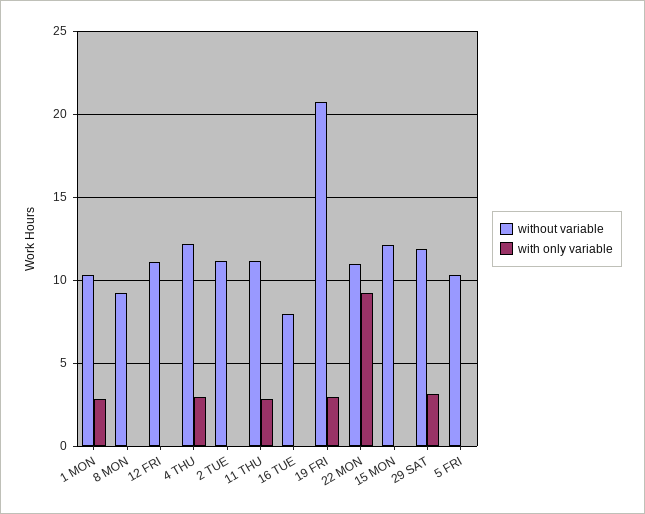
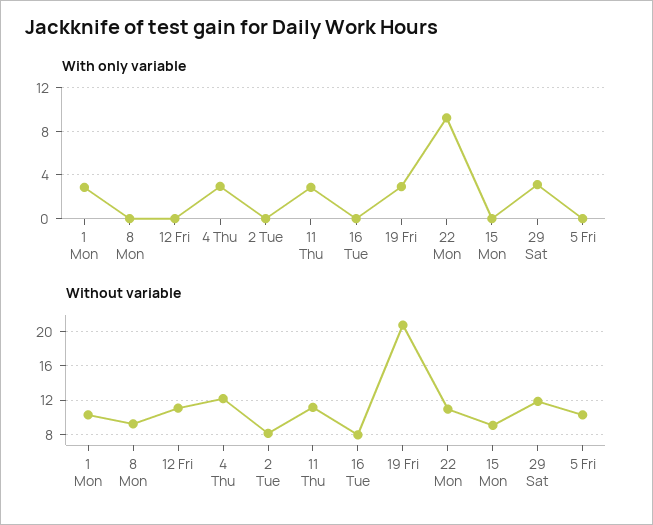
  {
    "without variable": {
      "1 MON": 10.5,
      "8 MON": 9.5,
      "12 FRI": 11,
      "4 THU": 12,
-     "2 TUE": 11,
+     "2 TUE": 8,
      "11 THU": 11,
      "16 TUE": 8,
      "19 FRI": 20.5,
      "22 MON": 11,
-     "15 MON": 12,
+     "15 MON": 9,
      "29 SAT": 12,
      "5 FRI": 10.5
    },
    "with only variable": {
      "1 MON": 3,
      "8 MON": 0,
      "12 FRI": 0,
      "4 THU": 3,
      "2 TUE": 0,
      "11 THU": 3,
      "16 TUE": 0,
      "19 FRI": 3,
      "22 MON": 9.5,
      "15 MON": 0,
      "29 SAT": 3,
      "5 FRI": 0
    }
  }

